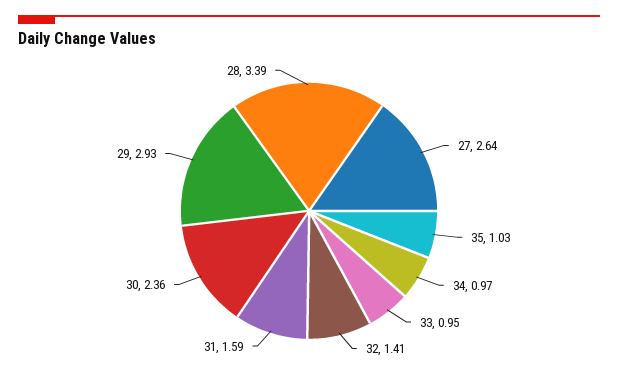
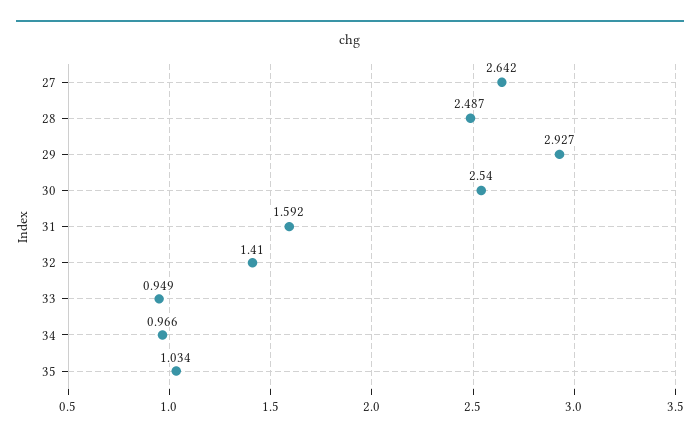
  {
    "27": 2.642,
    "35": 1.034,
    "34": 0.966,
    "33": 0.949,
    "32": 1.41,
    "31": 1.592,
-   "30": 2.36,
+   "30": 2.54,
    "29": 2.927,
-   "28": 3.39
+   "28": 2.487
  }

